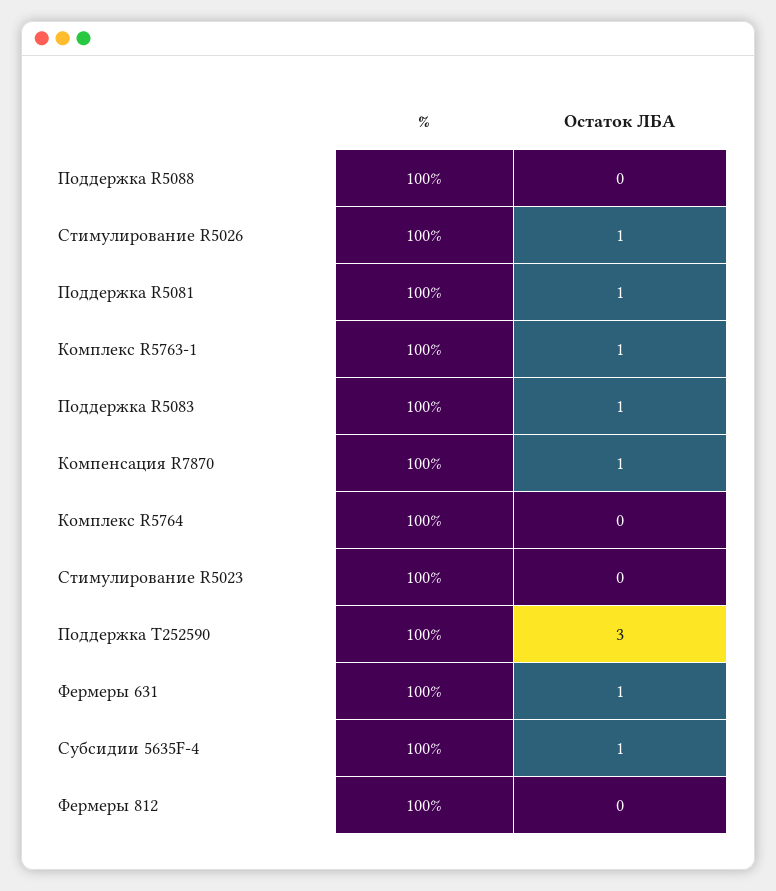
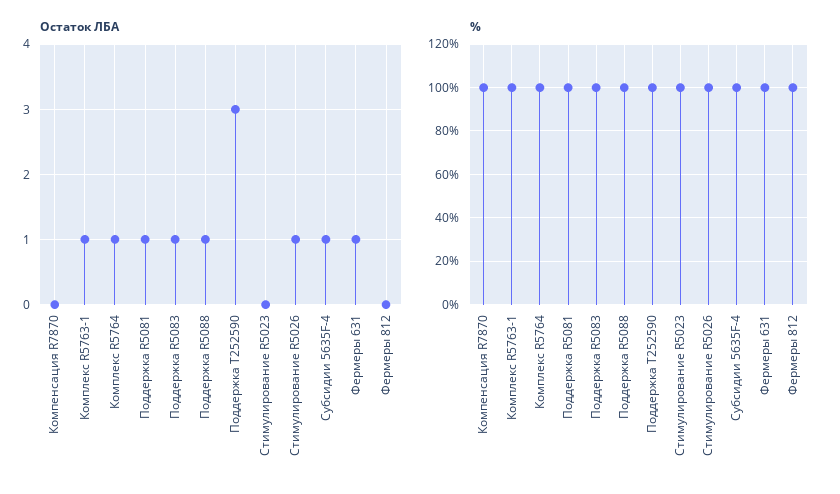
  {
    "%": {
      "Поддержка R5088": 100,
      "Стимулирование R5026": 100,
      "Поддержка R5081": 100,
      "Комплекс R5763-1": 100,
      "Поддержка R5083": 100,
      "Компенсация R7870": 100,
      "Комплекс R5764": 100,
      "Стимулирование R5023": 100,
      "Поддержка T252590": 100,
      "Фермеры 631": 100,
      "Субсидии 5635F-4": 100,
      "Фермеры 812": 100
    },
    "Остаток ЛБА": {
-     "Поддержка R5088": 0,
+     "Поддержка R5088": 1,
      "Стимулирование R5026": 1,
      "Поддержка R5081": 1,
      "Комплекс R5763-1": 1,
      "Поддержка R5083": 1,
-     "Компенсация R7870": 1,
+     "Компенсация R7870": 0,
-     "Комплекс R5764": 0,
+     "Комплекс R5764": 1,
      "Стимулирование R5023": 0,
      "Поддержка T252590": 3,
      "Фермеры 631": 1,
      "Субсидии 5635F-4": 1,
      "Фермеры 812": 0
    }
  }

